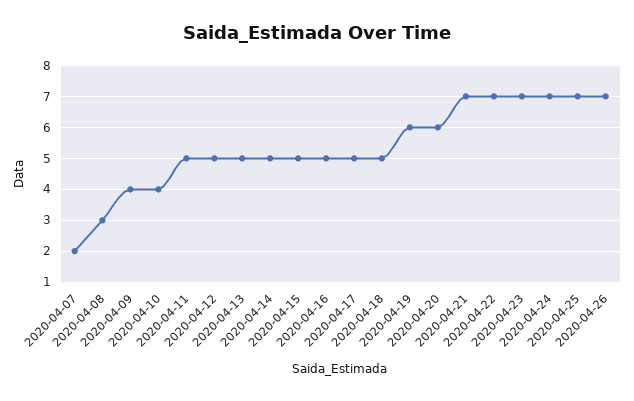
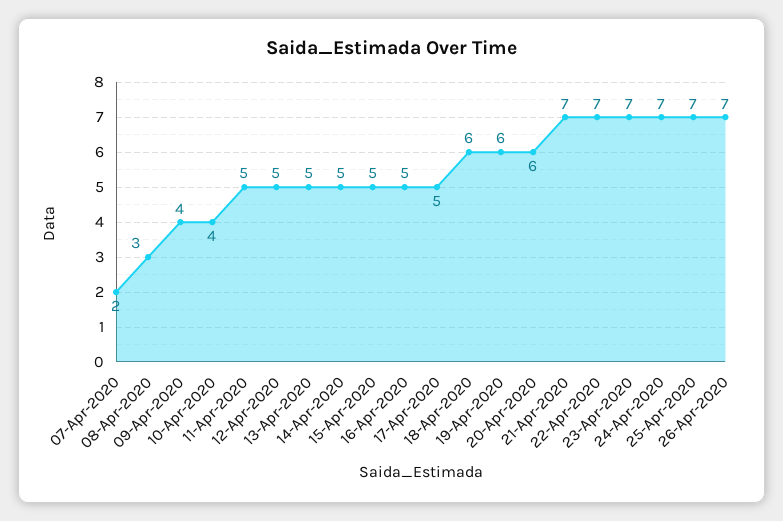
  {
    "2020-04-07": 2,
    "2020-04-08": 3,
    "2020-04-09": 4,
    "2020-04-10": 4,
    "2020-04-11": 5,
    "2020-04-12": 5,
    "2020-04-13": 5,
    "2020-04-14": 5,
    "2020-04-15": 5,
    "2020-04-16": 5,
    "2020-04-17": 5,
-   "2020-04-18": 5,
+   "2020-04-18": 6,
    "2020-04-19": 6,
    "2020-04-20": 6,
    "2020-04-21": 7,
    "2020-04-22": 7,
    "2020-04-23": 7,
    "2020-04-24": 7,
    "2020-04-25": 7,
    "2020-04-26": 7
  }

